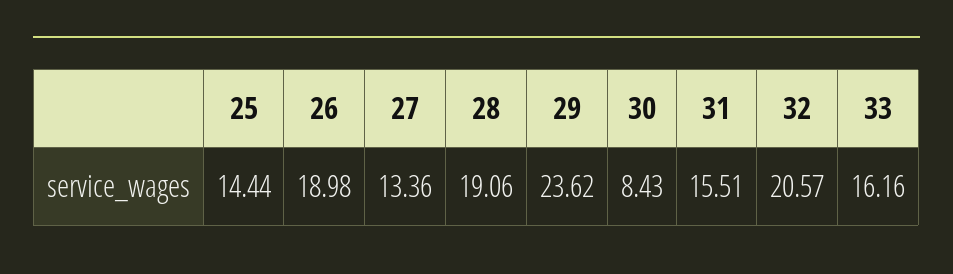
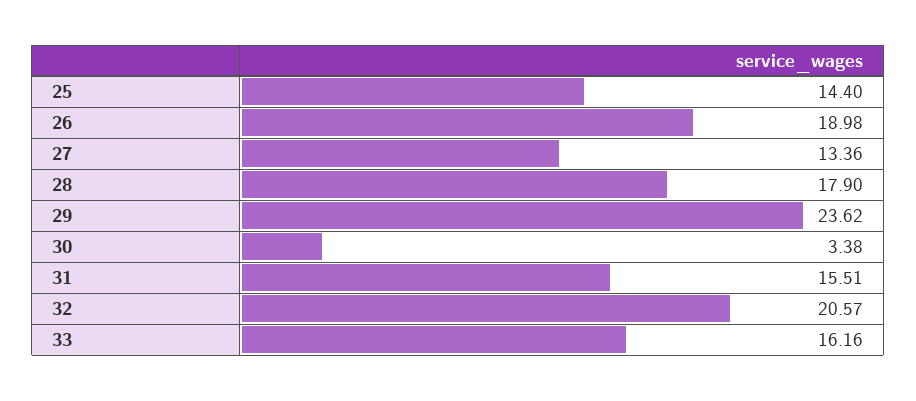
  {
-   "25": 14.44,
+   "25": 14.4,
    "26": 18.98,
    "27": 13.36,
-   "28": 19.06,
+   "28": 17.9,
    "29": 23.62,
-   "30": 8.43,
+   "30": 3.38,
    "31": 15.51,
    "32": 20.57,
    "33": 16.16
  }

